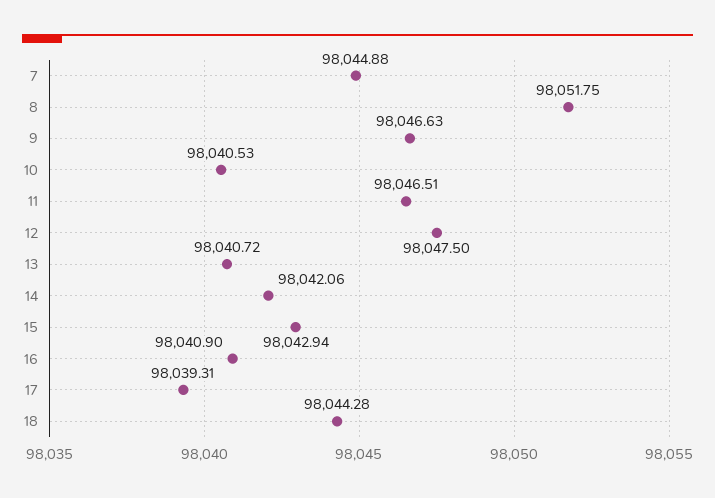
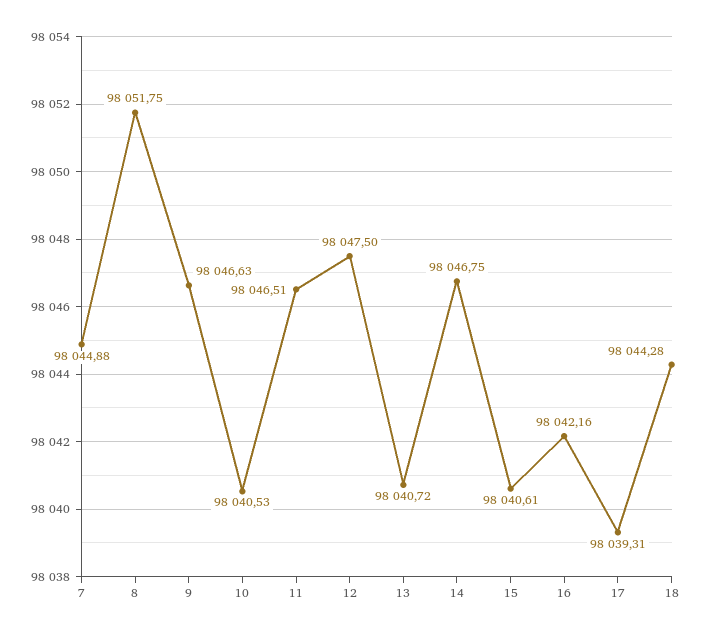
  {
    "7": 98044.88,
    "8": 98051.75,
    "9": 98046.63,
    "10": 98040.53,
    "11": 98046.51,
    "12": 98047.5,
    "13": 98040.72,
-   "14": 98042.06,
+   "14": 98046.75,
-   "15": 98042.94,
+   "15": 98040.61,
-   "16": 98040.9,
+   "16": 98042.16,
    "17": 98039.31,
    "18": 98044.28
  }

